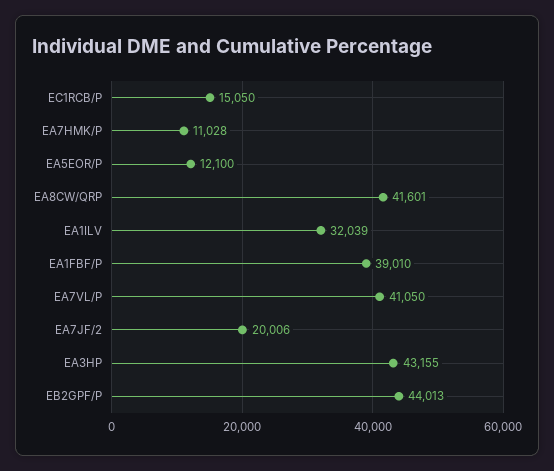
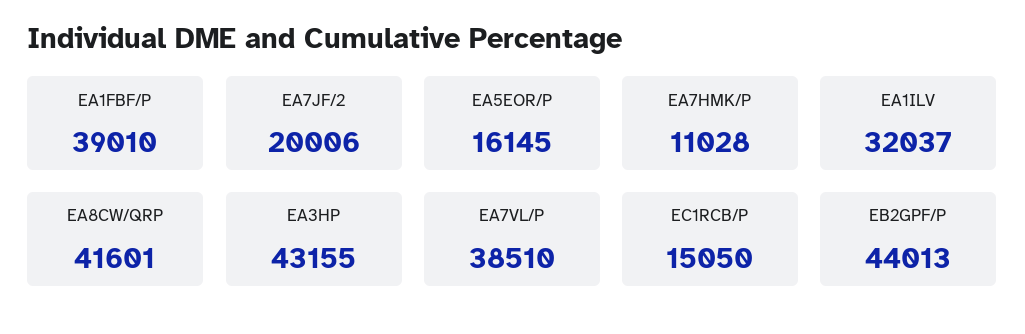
  {
    "EC1RCB/P": 15050,
    "EA7HMK/P": 11028,
-   "EA5EOR/P": 12100,
+   "EA5EOR/P": 16145,
    "EA8CW/QRP": 41601,
-   "EA1ILV": 32039,
+   "EA1ILV": 32037,
    "EA1FBF/P": 39010,
-   "EA7VL/P": 41050,
+   "EA7VL/P": 38510,
    "EA7JF/2": 20006,
    "EA3HP": 43155,
    "EB2GPF/P": 44013
  }

